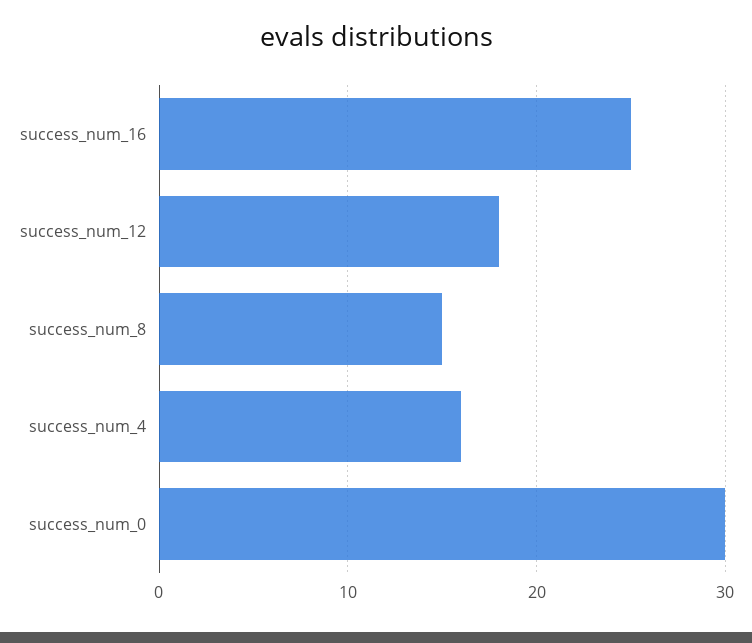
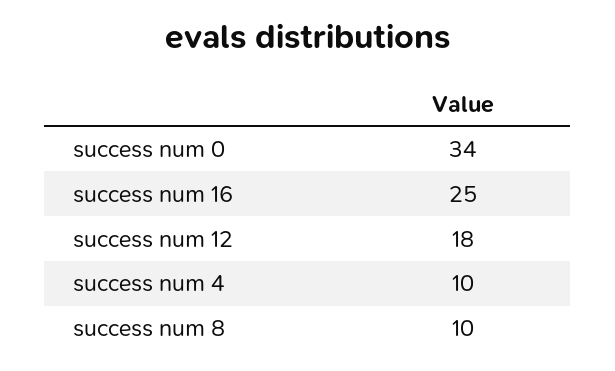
  {
    "success_num_16": 25,
    "success_num_12": 18,
-   "success_num_8": 15,
+   "success_num_8": 10,
-   "success_num_4": 16,
+   "success_num_4": 10,
-   "success_num_0": 30
+   "success_num_0": 34
  }

